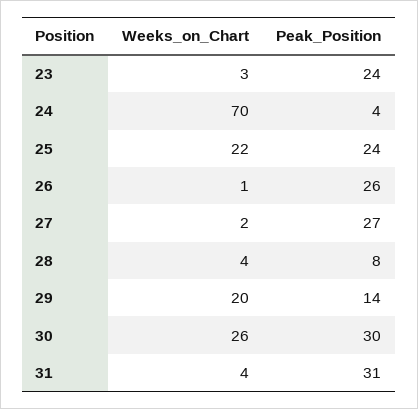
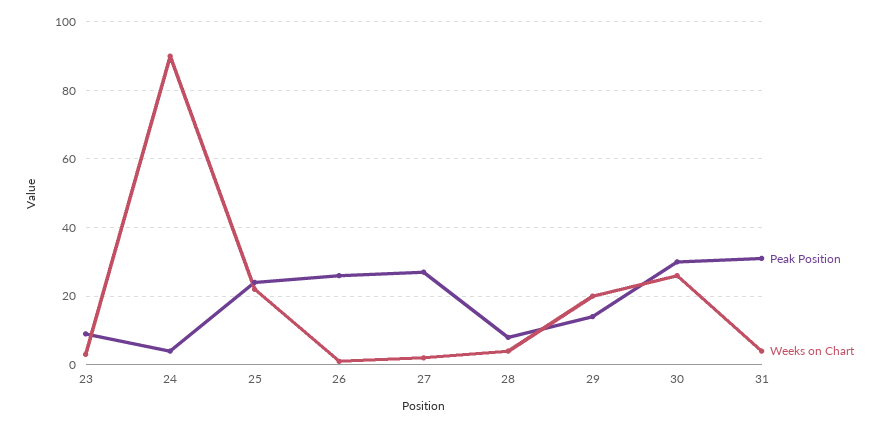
  {
    "Weeks_on_Chart": {
      "23": 3,
-     "24": 70,
+     "24": 90,
      "25": 22,
      "26": 1,
      "27": 2,
      "28": 4,
      "29": 20,
      "30": 26,
      "31": 4
    },
    "Peak_Position": {
-     "23": 24,
+     "23": 10,
      "24": 4,
      "25": 24,
      "26": 26,
      "27": 27,
      "28": 8,
      "29": 14,
      "30": 30,
      "31": 31
    }
  }

